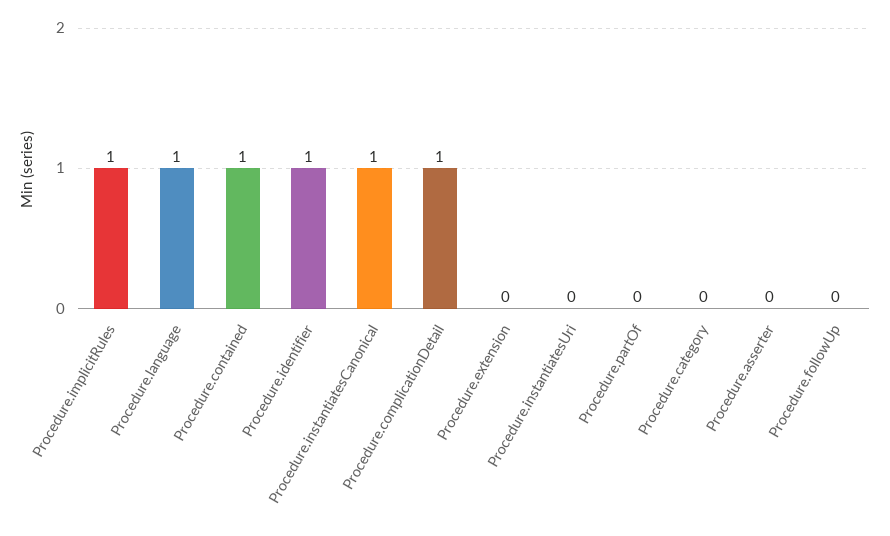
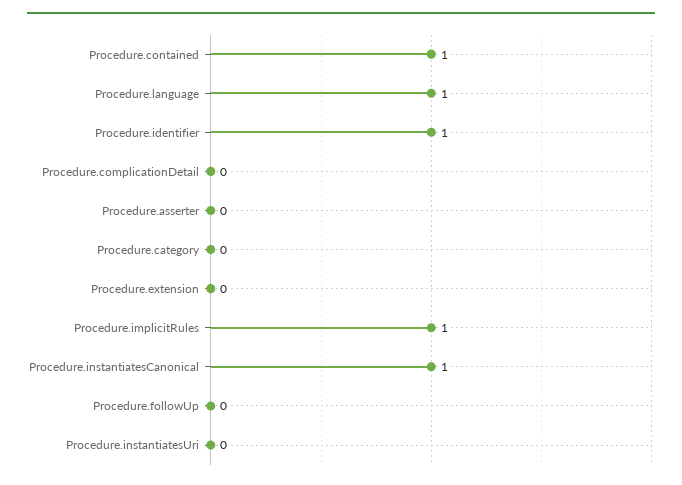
  {
    "Procedure.implicitRules": 1,
    "Procedure.language": 1,
    "Procedure.contained": 1,
    "Procedure.identifier": 1,
    "Procedure.instantiatesCanonical": 1,
-   "Procedure.complicationDetail": 1,
+   "Procedure.complicationDetail": 0,
    "Procedure.extension": 0,
    "Procedure.instantiatesUri": 0,
-   "Procedure.partOf": 0,
    "Procedure.category": 0,
    "Procedure.asserter": 0,
    "Procedure.followUp": 0
  }

